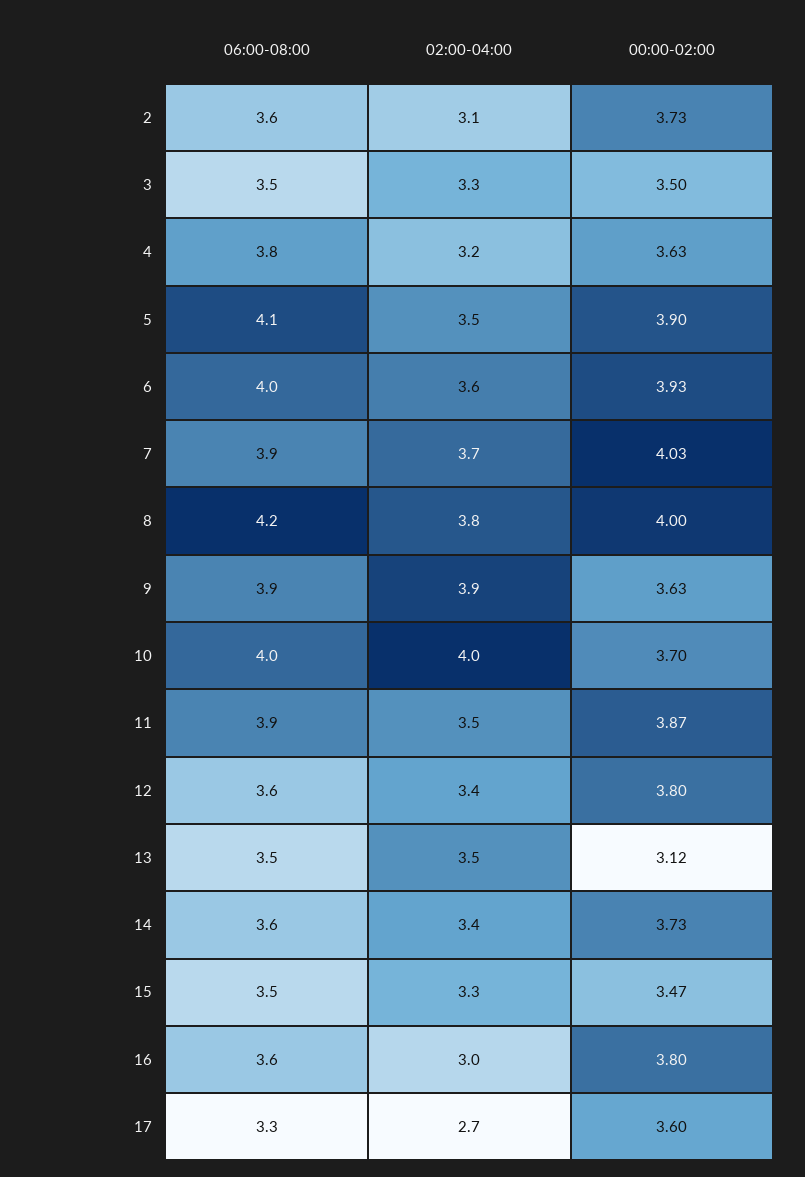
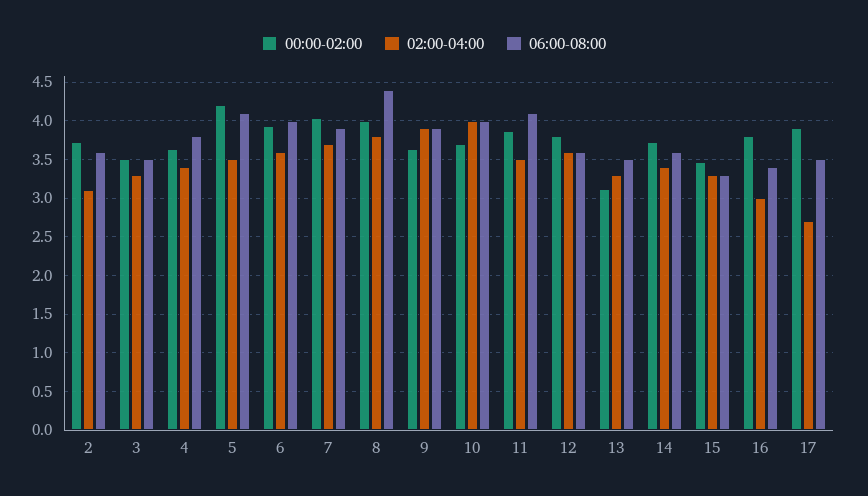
  {
    "06:00-08:00": {
      "2": 3.6,
      "3": 3.5,
      "4": 3.8,
      "5": 4.1,
      "6": 4,
      "7": 3.9,
-     "8": 4.2,
+     "8": 4.4,
      "9": 3.9,
      "10": 4,
-     "11": 3.9,
+     "11": 4.1,
      "12": 3.6,
      "13": 3.5,
      "14": 3.6,
-     "15": 3.5,
+     "15": 3.3,
-     "16": 3.6,
+     "16": 3.4,
-     "17": 3.3
+     "17": 3.5
    },
    "02:00-04:00": {
      "2": 3.1,
      "3": 3.3,
-     "4": 3.2,
+     "4": 3.4,
      "5": 3.5,
      "6": 3.6,
      "7": 3.7,
      "8": 3.8,
      "9": 3.9,
      "10": 4,
      "11": 3.5,
-     "12": 3.4,
+     "12": 3.6,
-     "13": 3.5,
+     "13": 3.3,
      "14": 3.4,
      "15": 3.3,
      "16": 3,
      "17": 2.7
    },
    "00:00-02:00": {
      "2": 3.73,
      "3": 3.5,
      "4": 3.63,
-     "5": 3.9,
+     "5": 4.2,
      "6": 3.93,
      "7": 4.03,
      "8": 4,
      "9": 3.63,
      "10": 3.7,
      "11": 3.87,
      "12": 3.8,
      "13": 3.12,
      "14": 3.73,
      "15": 3.47,
      "16": 3.8,
-     "17": 3.6
+     "17": 3.9
    }
  }

